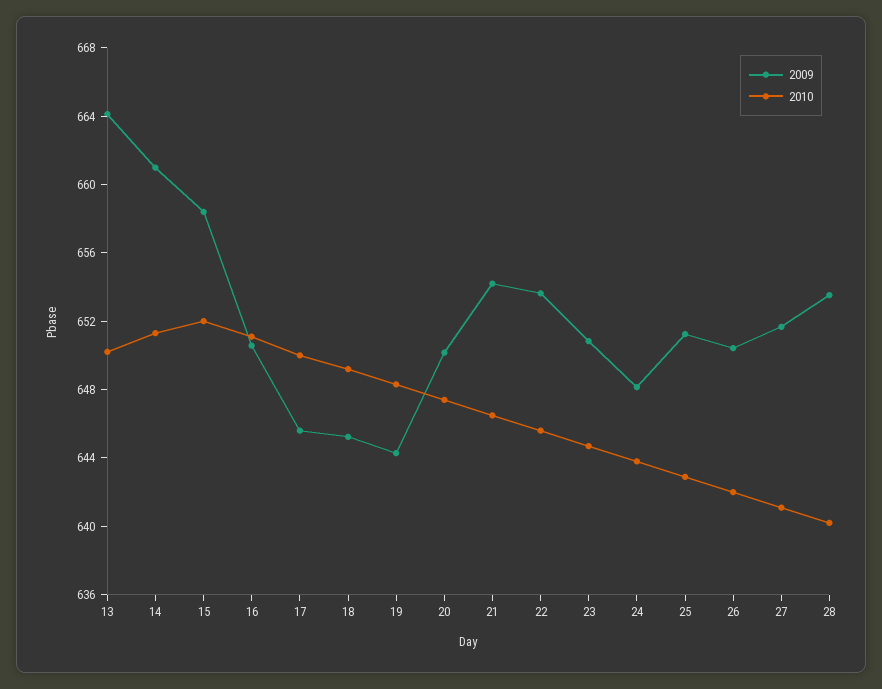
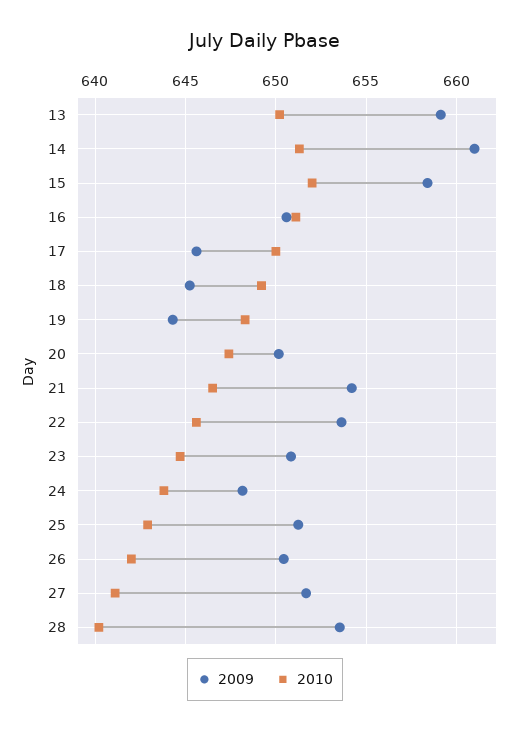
  {
    "2009": {
-     "13": 664,
+     "13": 659,
      "14": 661,
      "15": 658.5,
      "16": 650.5,
      "17": 645.5,
      "18": 645,
      "19": 644.5,
      "20": 650,
      "21": 654,
      "22": 653.5,
      "23": 651,
      "24": 648,
      "25": 651,
      "26": 650.5,
      "27": 651.5,
      "28": 653.5
    },
    "2010": {
      "13": 650,
      "14": 651.5,
      "15": 652,
      "16": 651,
      "17": 650,
      "18": 649,
      "19": 648.5,
      "20": 647.5,
      "21": 646.5,
      "22": 645.5,
      "23": 644.5,
      "24": 644,
      "25": 643,
      "26": 642,
      "27": 641,
      "28": 640
    }
  }

